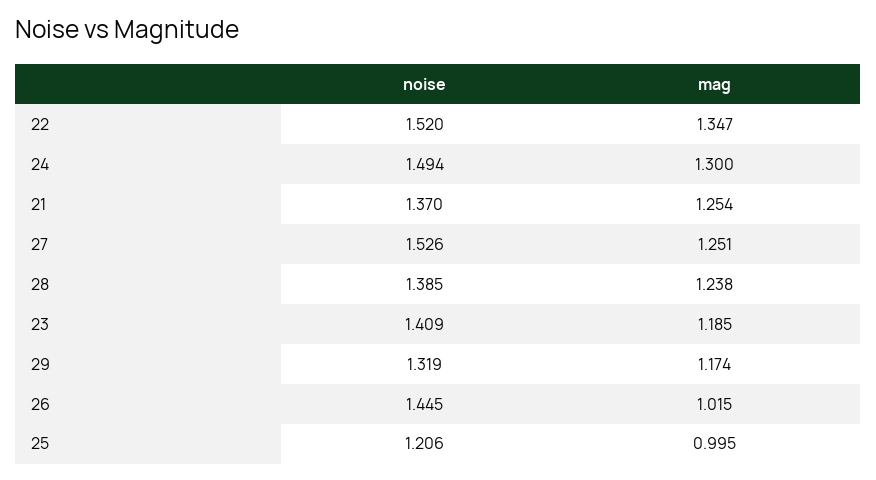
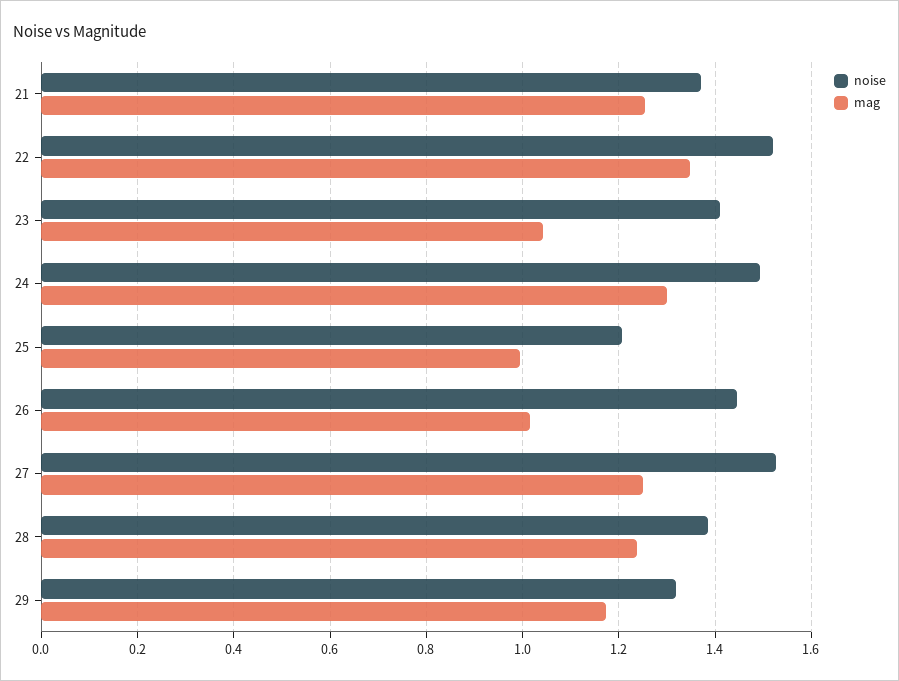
  {
    "noise": {
      "22": 1.52,
      "24": 1.494,
      "21": 1.37,
      "27": 1.526,
      "28": 1.385,
      "23": 1.409,
      "29": 1.319,
      "26": 1.445,
      "25": 1.206
    },
    "mag": {
      "22": 1.347,
      "24": 1.3,
      "21": 1.254,
      "27": 1.251,
      "28": 1.238,
-     "23": 1.185,
+     "23": 1.04,
      "29": 1.174,
      "26": 1.015,
      "25": 0.995
    }
  }

